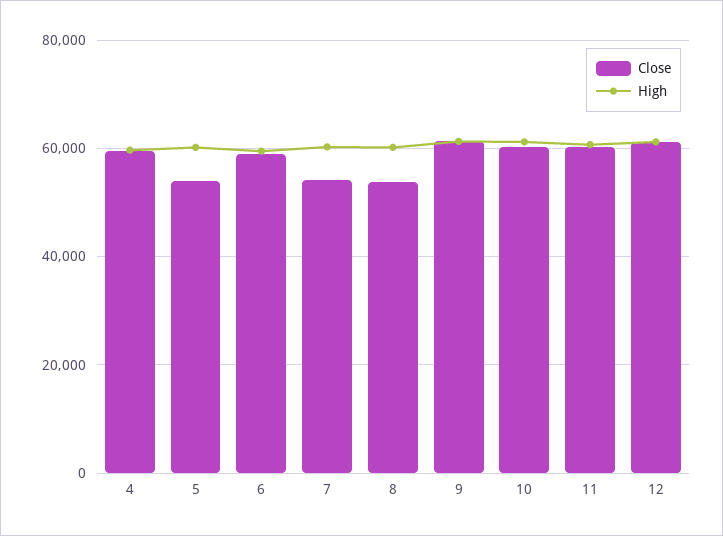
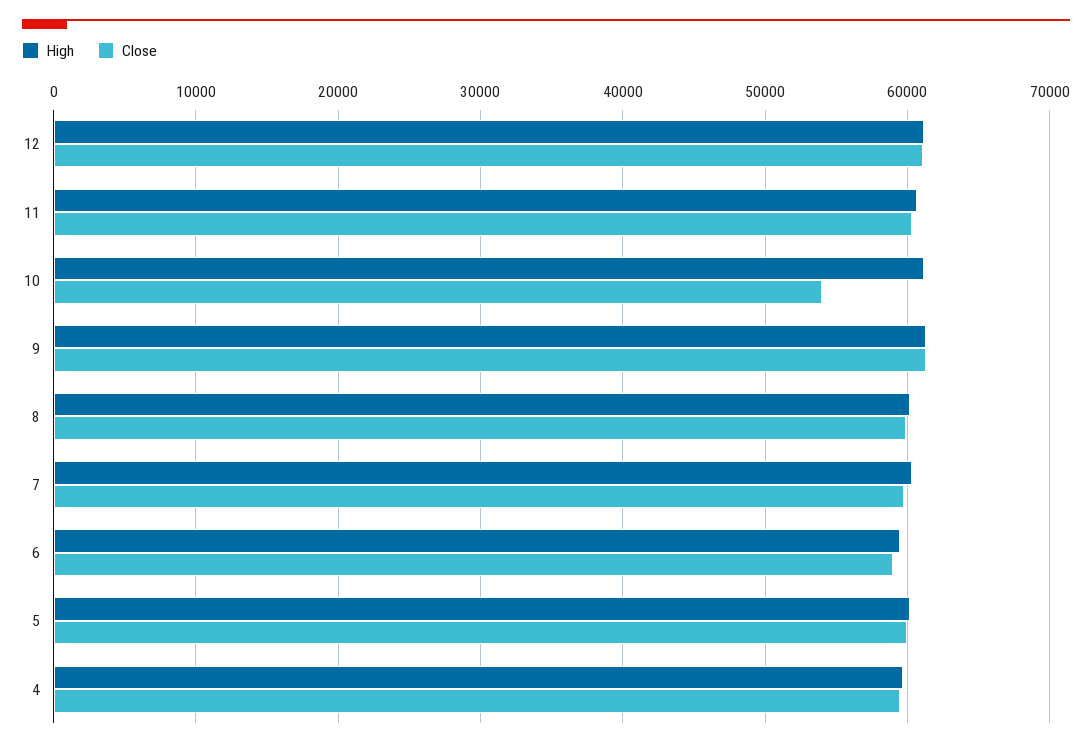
  {
    "Close": {
      "4": 60000,
-     "5": 54000,
+     "5": 60000,
      "6": 59000,
-     "7": 54000,
+     "7": 60000,
-     "8": 54000,
+     "8": 60000,
      "9": 61000,
-     "10": 60000,
+     "10": 54000,
      "11": 60000,
      "12": 61000
    },
    "High": {
      "4": 60000,
      "5": 60000,
      "6": 60000,
      "7": 60000,
      "8": 60000,
      "9": 61000,
      "10": 61000,
      "11": 61000,
      "12": 61000
    }
  }

